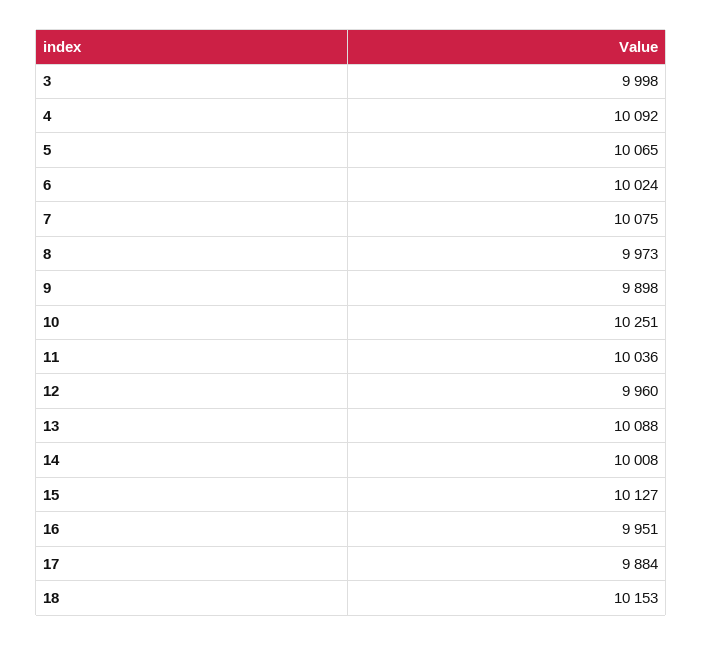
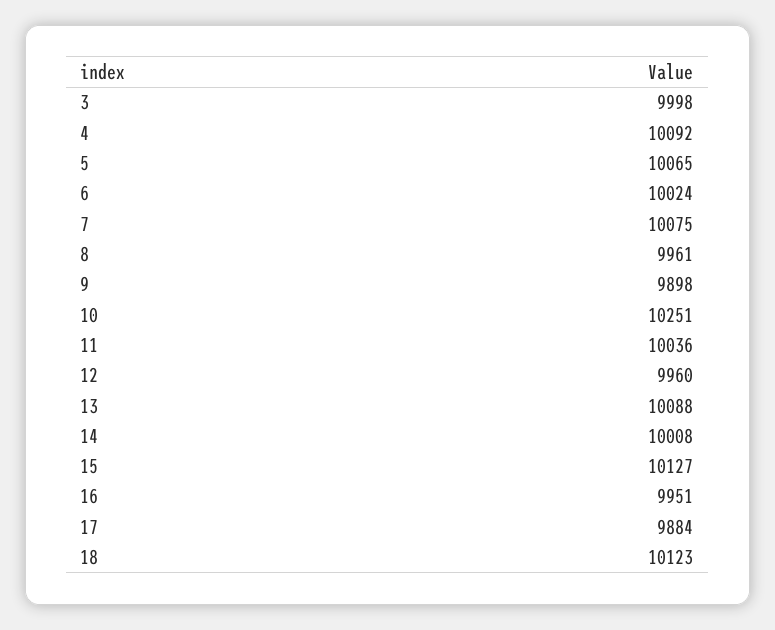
  {
    "3": 9998,
    "4": 10092,
    "5": 10065,
    "6": 10024,
    "7": 10075,
-   "8": 9973,
+   "8": 9961,
    "9": 9898,
    "10": 10251,
    "11": 10036,
    "12": 9960,
    "13": 10088,
    "14": 10008,
    "15": 10127,
    "16": 9951,
    "17": 9884,
-   "18": 10153
+   "18": 10123
  }

